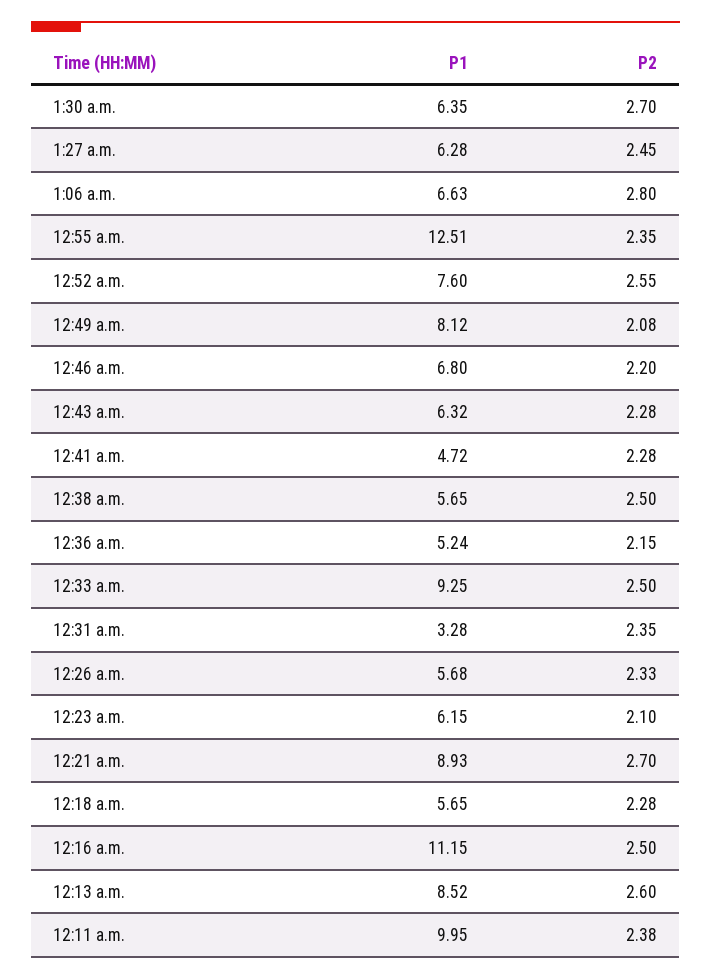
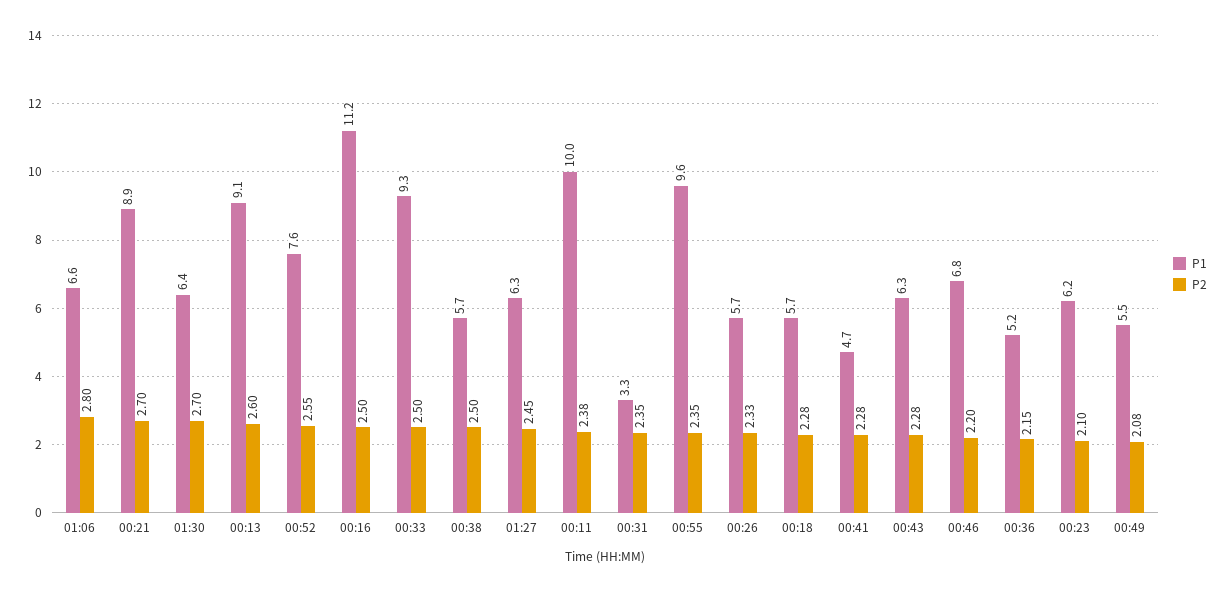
  {
    "P1": {
      "1:30 a.m.": 6.35,
      "1:27 a.m.": 6.28,
      "1:06 a.m.": 6.63,
-     "12:55 a.m.": 12.51,
+     "12:55 a.m.": 9.6,
      "12:52 a.m.": 7.6,
-     "12:49 a.m.": 8.12,
+     "12:49 a.m.": 5.5,
      "12:46 a.m.": 6.8,
      "12:43 a.m.": 6.32,
      "12:41 a.m.": 4.72,
      "12:38 a.m.": 5.65,
      "12:36 a.m.": 5.24,
      "12:33 a.m.": 9.25,
      "12:31 a.m.": 3.28,
      "12:26 a.m.": 5.68,
      "12:23 a.m.": 6.15,
      "12:21 a.m.": 8.93,
      "12:18 a.m.": 5.65,
      "12:16 a.m.": 11.15,
-     "12:13 a.m.": 8.52,
+     "12:13 a.m.": 9.1,
      "12:11 a.m.": 9.95
    },
    "P2": {
      "1:30 a.m.": 2.7,
      "1:27 a.m.": 2.45,
      "1:06 a.m.": 2.8,
      "12:55 a.m.": 2.35,
      "12:52 a.m.": 2.55,
      "12:49 a.m.": 2.08,
      "12:46 a.m.": 2.2,
      "12:43 a.m.": 2.28,
      "12:41 a.m.": 2.28,
      "12:38 a.m.": 2.5,
      "12:36 a.m.": 2.15,
      "12:33 a.m.": 2.5,
      "12:31 a.m.": 2.35,
      "12:26 a.m.": 2.33,
      "12:23 a.m.": 2.1,
      "12:21 a.m.": 2.7,
      "12:18 a.m.": 2.28,
      "12:16 a.m.": 2.5,
      "12:13 a.m.": 2.6,
      "12:11 a.m.": 2.38
    }
  }

